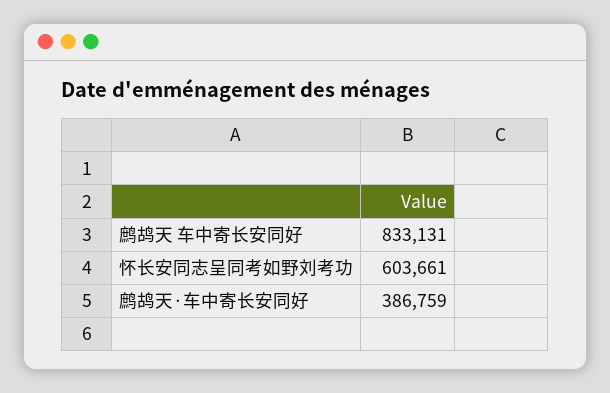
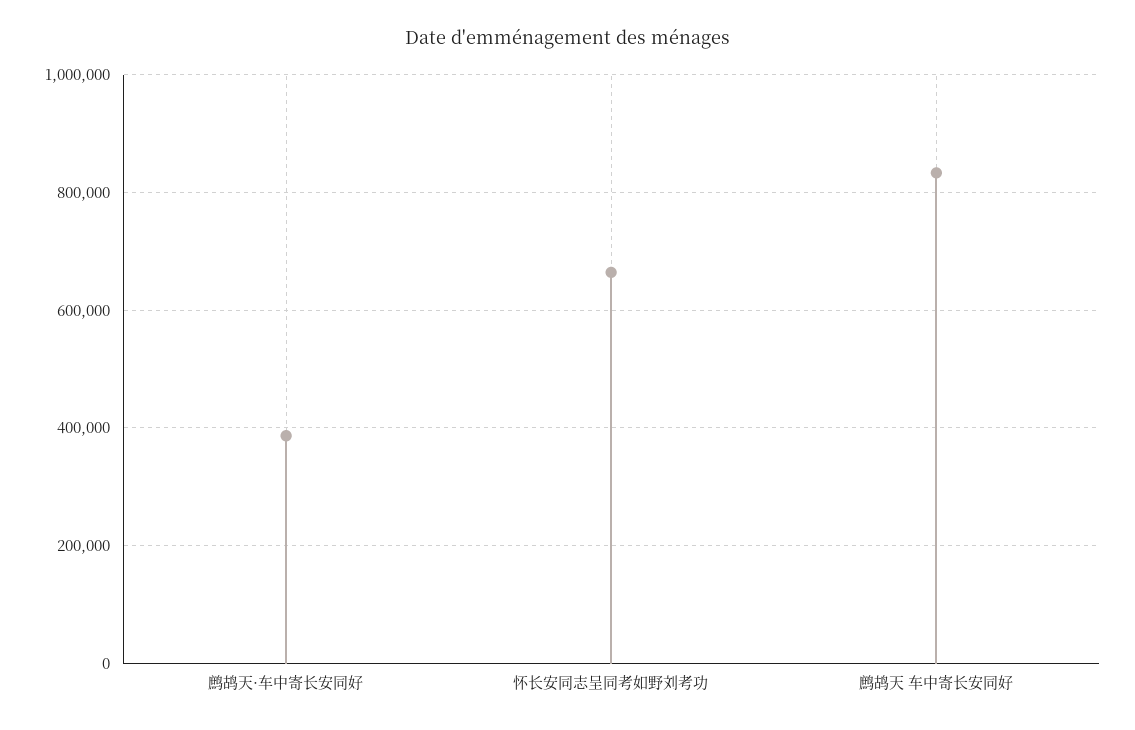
  {
    "鹧鸪天 车中寄长安同好": 833131,
-   "怀长安同志呈同考如野刘考功": 603661,
+   "怀长安同志呈同考如野刘考功": 660000,
    "鹧鸪天·车中寄长安同好": 386759
  }

